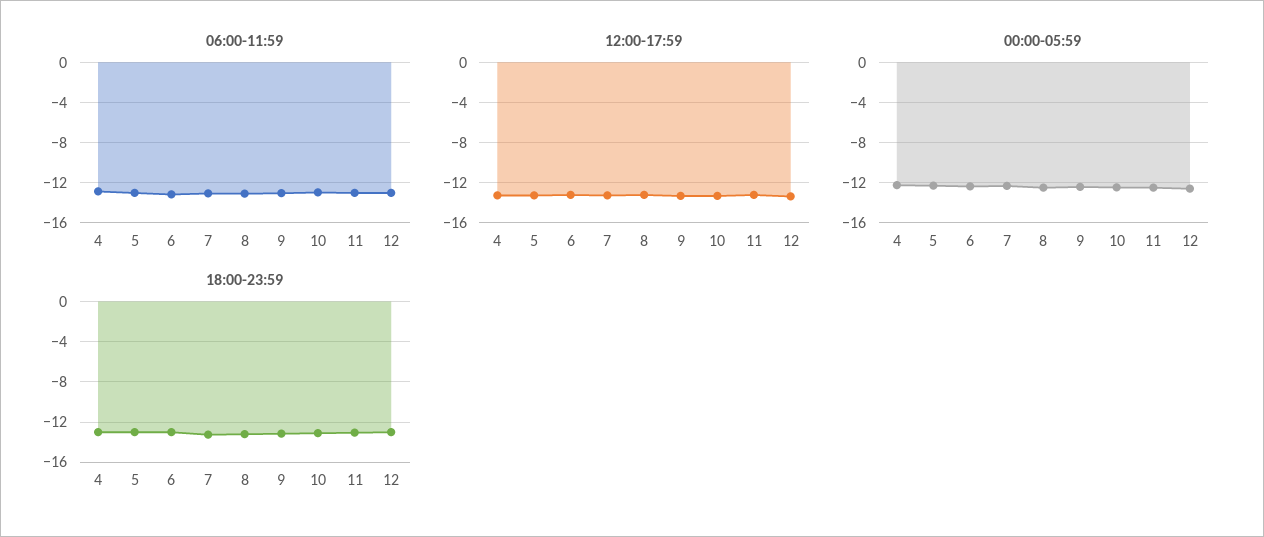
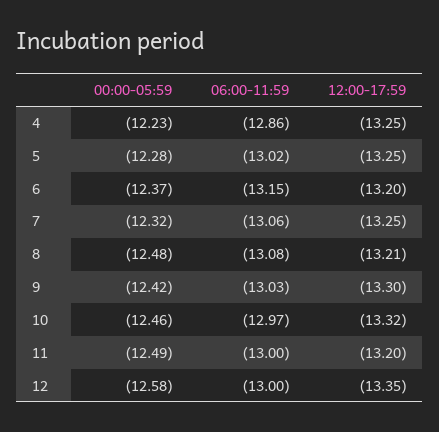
  {
    "06:00-11:59": {
      "4": -12.86,
      "5": -13.02,
      "6": -13.15,
      "7": -13.06,
      "8": -13.08,
      "9": -13.03,
      "10": -12.97,
      "11": -13,
      "12": -13
    },
    "12:00-17:59": {
      "4": -13.25,
      "5": -13.25,
      "6": -13.2,
      "7": -13.25,
      "8": -13.21,
      "9": -13.3,
      "10": -13.32,
      "11": -13.2,
      "12": -13.35
    },
    "00:00-05:59": {
      "4": -12.23,
      "5": -12.28,
      "6": -12.37,
      "7": -12.32,
      "8": -12.48,
      "9": -12.42,
      "10": -12.46,
      "11": -12.49,
      "12": -12.58
-   },
+   }
-   "18:00-23:59": {
-     "4": -13,
-     "5": -13,
-     "6": -13,
-     "7": -13,
-     "8": -13,
-     "9": -13,
-     "10": -13,
-     "11": -13,
-     "12": -13
-   }
  }

